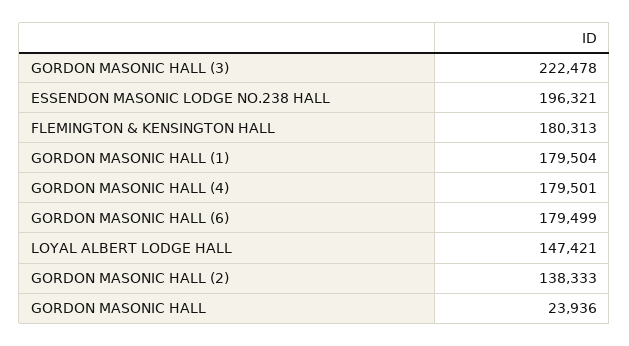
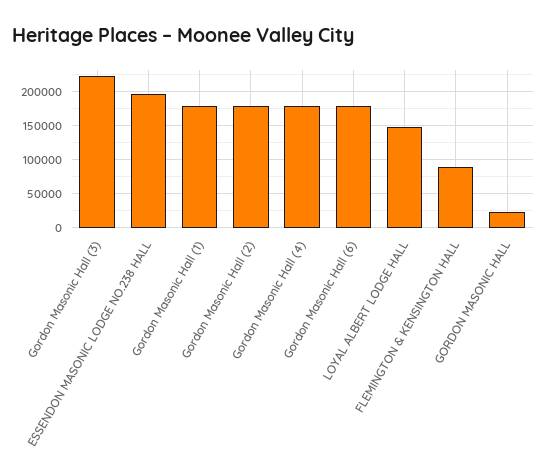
  {
    "GORDON MASONIC HALL (3)": 222478,
    "ESSENDON MASONIC LODGE NO.238 HALL": 196321,
-   "FLEMINGTON & KENSINGTON HALL": 180313,
+   "FLEMINGTON & KENSINGTON HALL": 90000,
    "GORDON MASONIC HALL (1)": 179504,
    "GORDON MASONIC HALL (4)": 179501,
    "GORDON MASONIC HALL (6)": 179499,
    "LOYAL ALBERT LODGE HALL": 147421,
-   "GORDON MASONIC HALL (2)": 138333,
+   "GORDON MASONIC HALL (2)": 180000,
    "GORDON MASONIC HALL": 23936
  }

